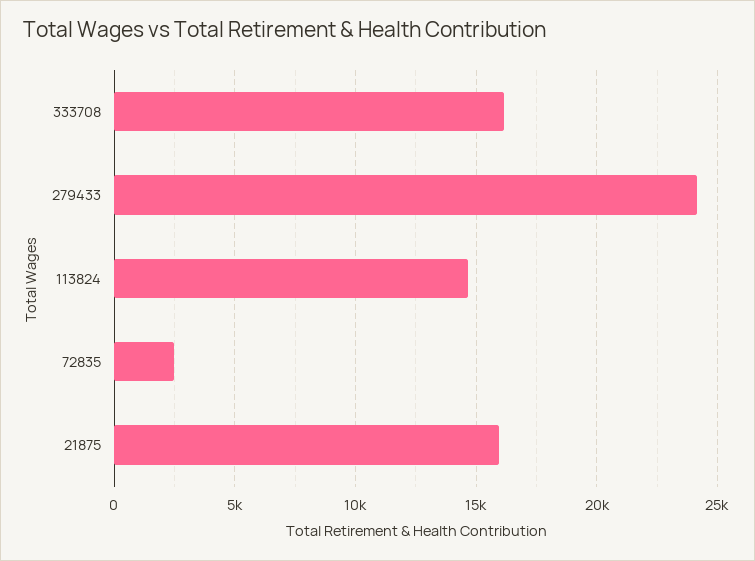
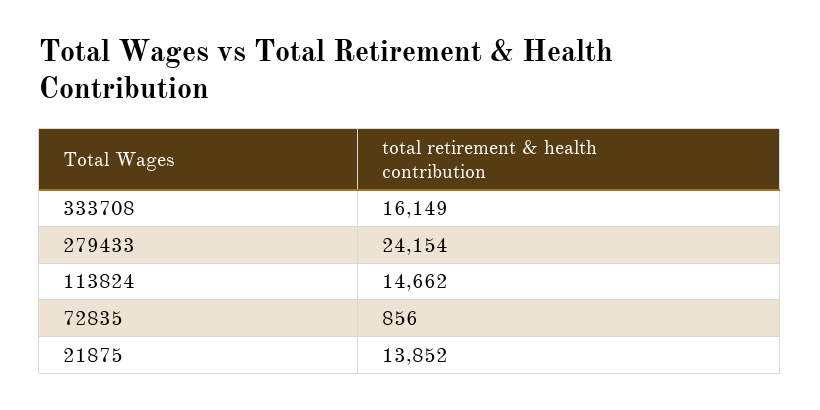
  {
    "333708": 16149,
    "279433": 24154,
    "113824": 14662,
-   "72835": 2500,
+   "72835": 856,
-   "21875": 16000
+   "21875": 13852
  }

